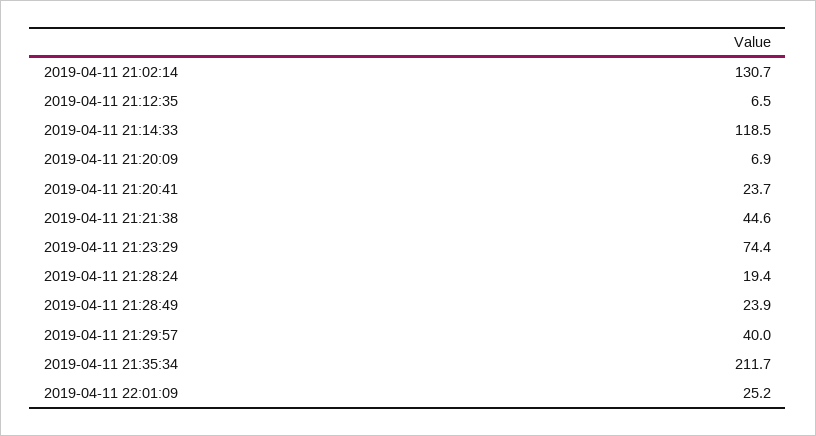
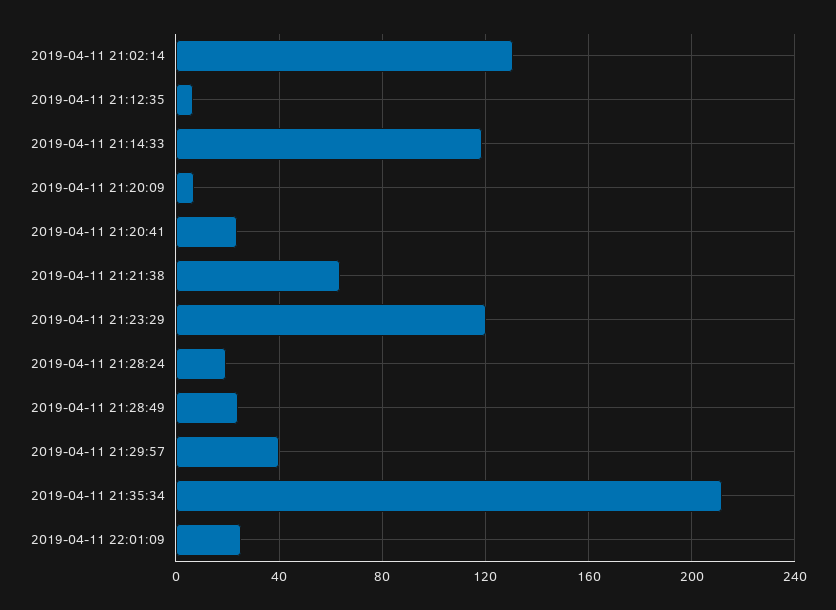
  {
    "2019-04-11 21:02:14": 130.7,
    "2019-04-11 21:12:35": 6.5,
    "2019-04-11 21:14:33": 118.5,
    "2019-04-11 21:20:09": 6.9,
    "2019-04-11 21:20:41": 23.7,
-   "2019-04-11 21:21:38": 44.6,
+   "2019-04-11 21:21:38": 65,
-   "2019-04-11 21:23:29": 74.4,
+   "2019-04-11 21:23:29": 120,
    "2019-04-11 21:28:24": 19.4,
    "2019-04-11 21:28:49": 23.9,
    "2019-04-11 21:29:57": 40,
    "2019-04-11 21:35:34": 211.7,
    "2019-04-11 22:01:09": 25.2
  }

